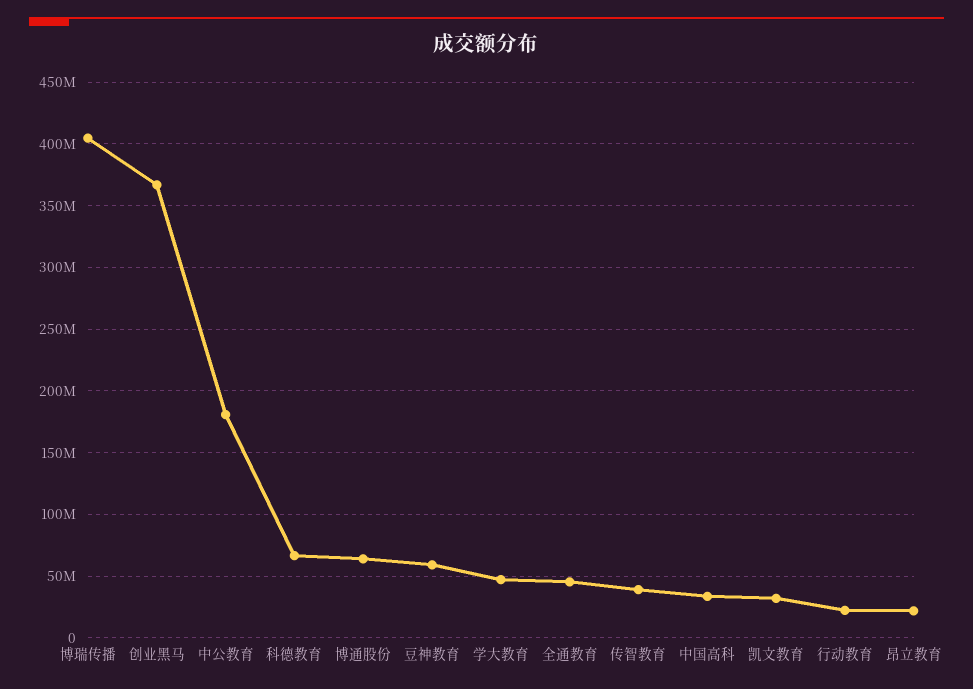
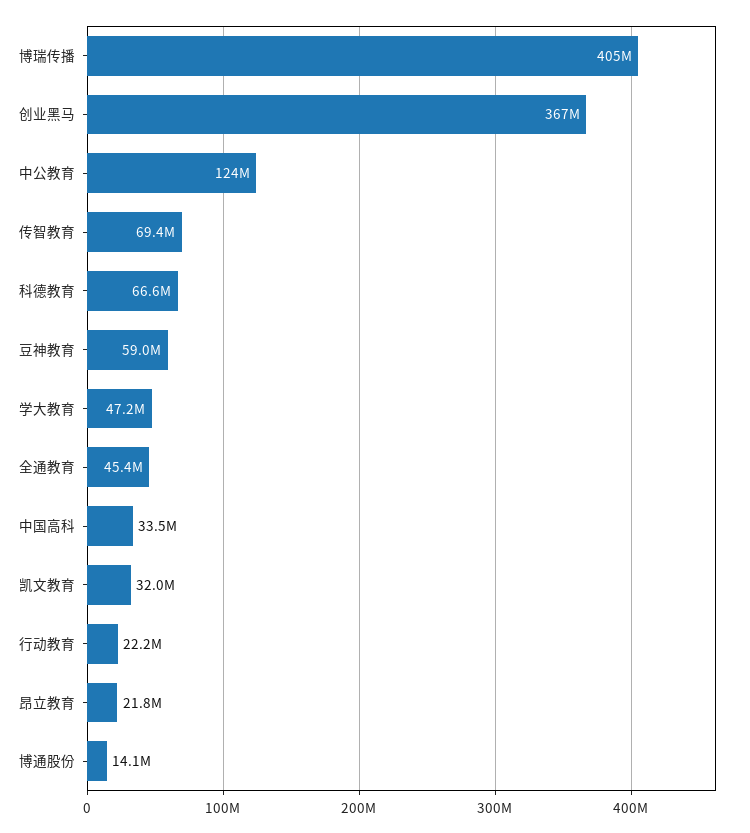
  {
    "博瑞传播": 405000000,
    "创业黑马": 367000000,
-   "中公教育": 180000000,
+   "中公教育": 124000000,
    "科德教育": 66600000,
-   "博通股份": 65000000,
+   "博通股份": 14100000,
    "豆神教育": 59000000,
    "学大教育": 47200000,
    "全通教育": 45400000,
-   "传智教育": 40000000,
+   "传智教育": 69400000,
    "中国高科": 33500000,
    "凯文教育": 32000000,
    "行动教育": 22200000,
    "昂立教育": 21800000
  }

